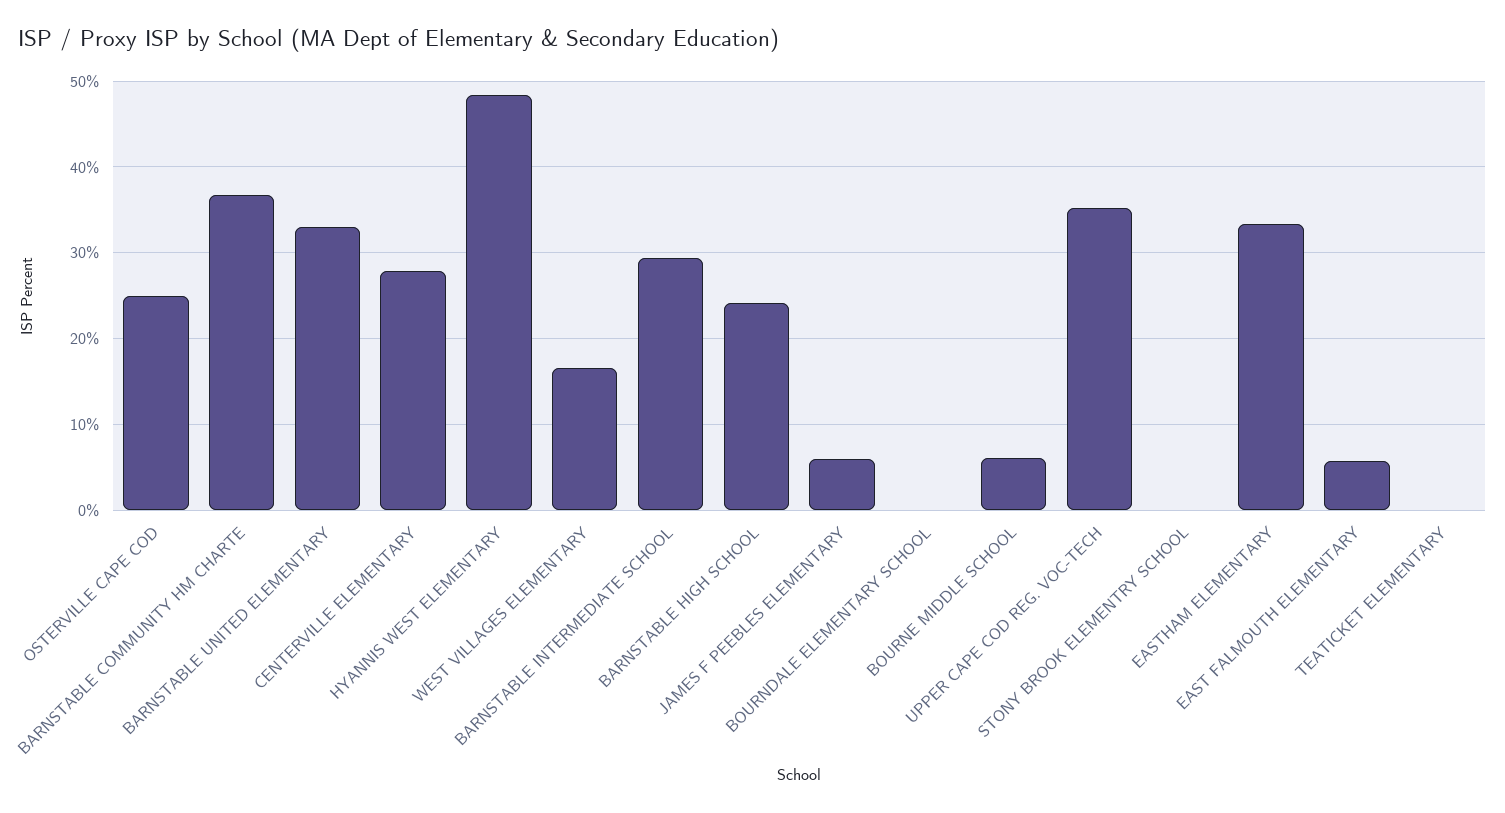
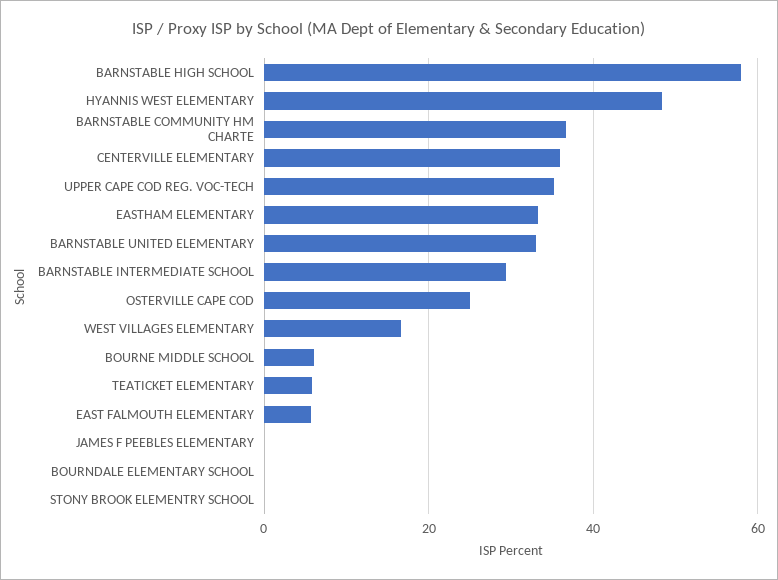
  {
    "OSTERVILLE CAPE COD": 25,
    "BARNSTABLE COMMUNITY HM CHARTE": 37,
    "BARNSTABLE UNITED ELEMENTARY": 33,
-   "CENTERVILLE ELEMENTARY": 28,
+   "CENTERVILLE ELEMENTARY": 36,
    "HYANNIS WEST ELEMENTARY": 48,
    "WEST VILLAGES ELEMENTARY": 17,
    "BARNSTABLE INTERMEDIATE SCHOOL": 29,
-   "BARNSTABLE HIGH SCHOOL": 24,
+   "BARNSTABLE HIGH SCHOOL": 58,
-   "JAMES F PEEBLES ELEMENTARY": 6,
+   "JAMES F PEEBLES ELEMENTARY": 0,
    "BOURNDALE ELEMENTARY SCHOOL": 0,
    "BOURNE MIDDLE SCHOOL": 6,
    "UPPER CAPE COD REG. VOC-TECH": 35,
    "STONY BROOK ELEMENTRY SCHOOL": 0,
    "EASTHAM ELEMENTARY": 33,
    "EAST FALMOUTH ELEMENTARY": 6,
-   "TEATICKET ELEMENTARY": 0
+   "TEATICKET ELEMENTARY": 6
  }

